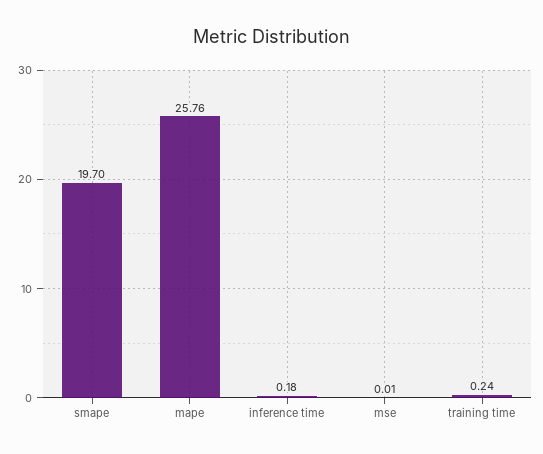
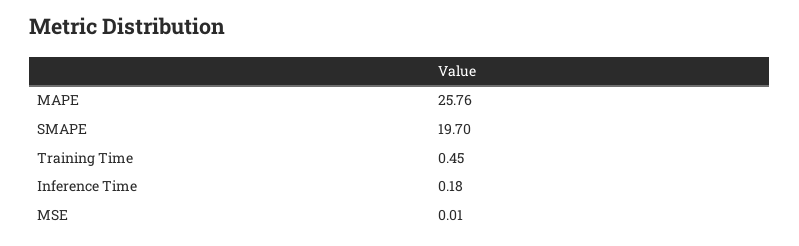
  {
    "smape": 19.7,
    "mape": 25.76,
    "inference time": 0.18,
    "mse": 0.01,
-   "training time": 0.24
+   "training time": 0.45
  }

